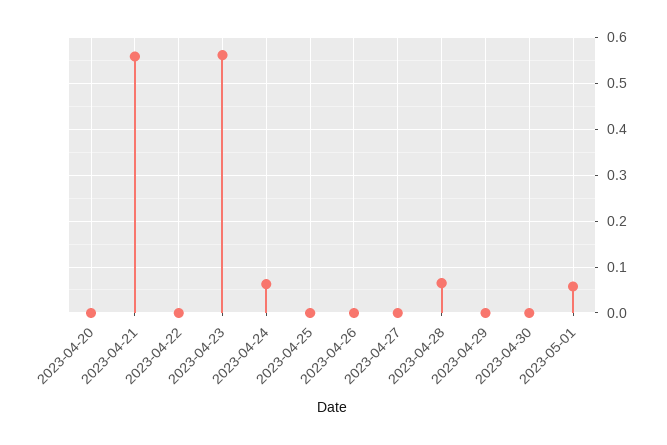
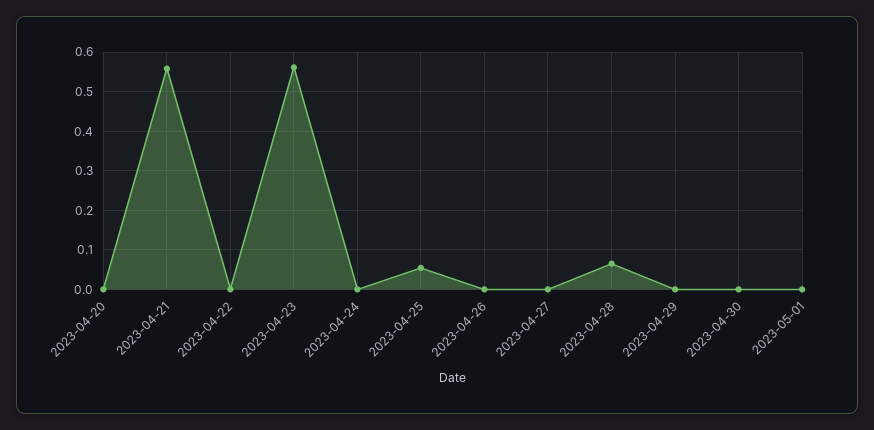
  {
    "2023-04-20": 0,
    "2023-04-21": 0.56,
    "2023-04-22": 0,
    "2023-04-23": 0.56,
-   "2023-04-24": 0.06,
+   "2023-04-24": 0,
-   "2023-04-25": 0,
+   "2023-04-25": 0.06,
    "2023-04-26": 0,
    "2023-04-27": 0,
    "2023-04-28": 0.06,
    "2023-04-29": 0,
    "2023-04-30": 0,
-   "2023-05-01": 0.06
+   "2023-05-01": 0
  }

